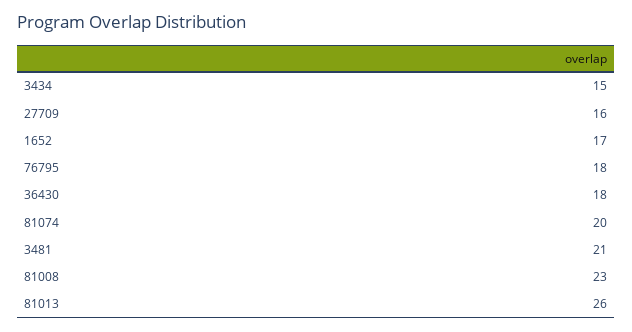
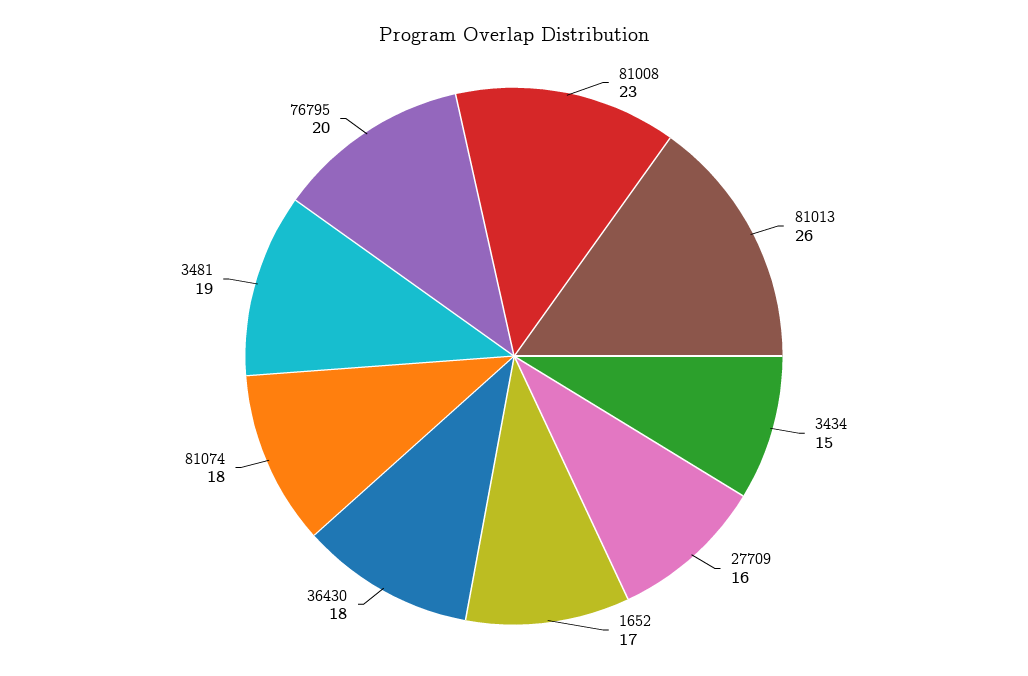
  {
    "3434": 15,
    "27709": 16,
    "1652": 17,
-   "76795": 18,
+   "76795": 20,
    "36430": 18,
-   "81074": 20,
+   "81074": 18,
-   "3481": 21,
+   "3481": 19,
    "81008": 23,
    "81013": 26
  }

